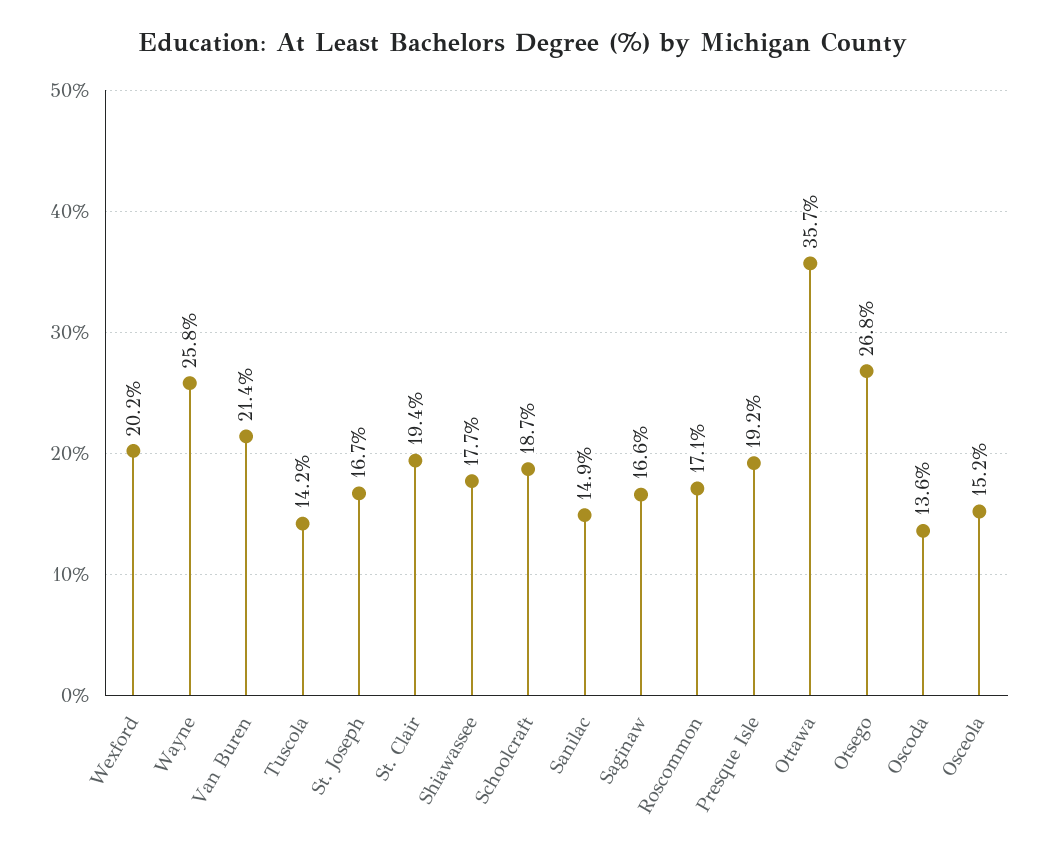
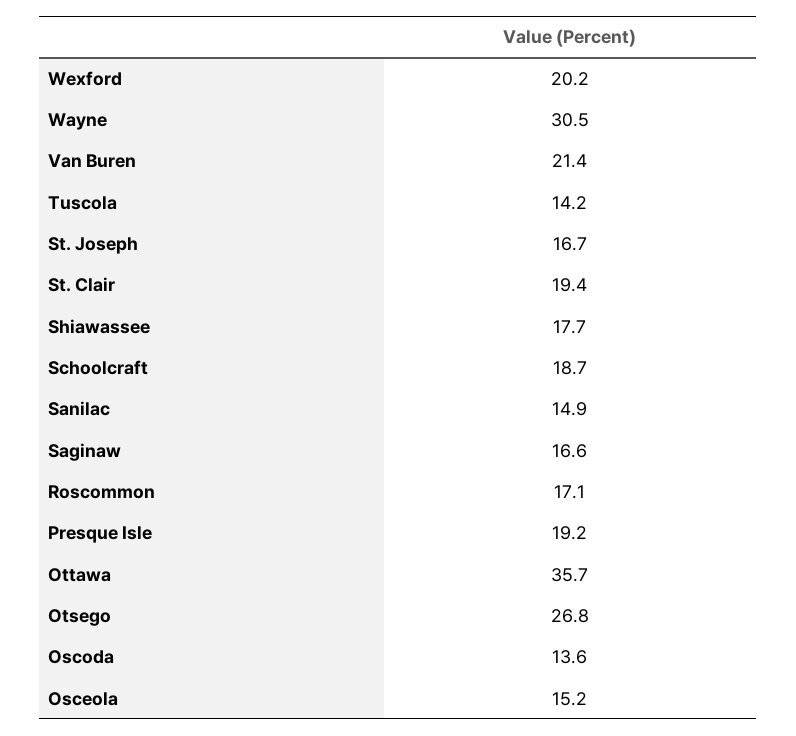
  {
    "Wexford": 20.2,
-   "Wayne": 25.8,
+   "Wayne": 30.5,
    "Van Buren": 21.4,
    "Tuscola": 14.2,
    "St. Joseph": 16.7,
    "St. Clair": 19.4,
    "Shiawassee": 17.7,
    "Schoolcraft": 18.7,
    "Sanilac": 14.9,
    "Saginaw": 16.6,
    "Roscommon": 17.1,
    "Presque Isle": 19.2,
    "Ottawa": 35.7,
    "Otsego": 26.8,
    "Oscoda": 13.6,
    "Osceola": 15.2
  }

